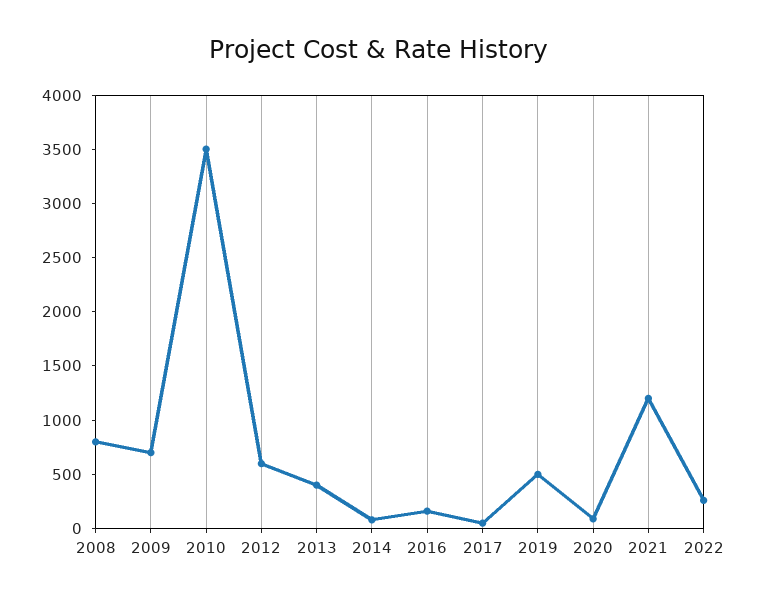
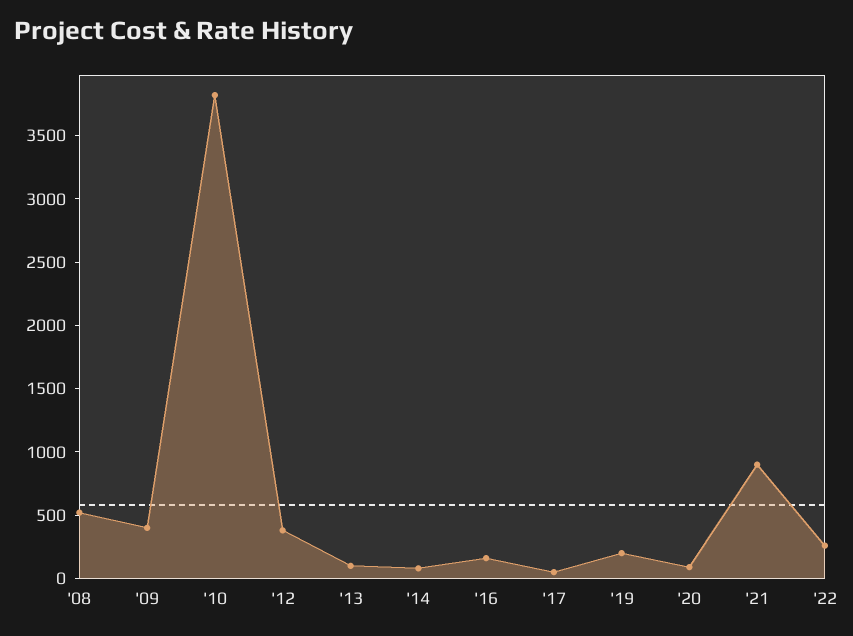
  {
-   "2008": 800,
+   "2008": 500,
-   "2009": 700,
+   "2009": 400,
-   "2010": 3500,
+   "2010": 3800,
-   "2012": 600,
+   "2012": 400,
-   "2013": 400,
+   "2013": 100,
    "2014": 100,
    "2016": 200,
    "2017": 100,
-   "2019": 500,
+   "2019": 200,
    "2020": 100,
-   "2021": 1200,
+   "2021": 900,
    "2022": 300
  }

